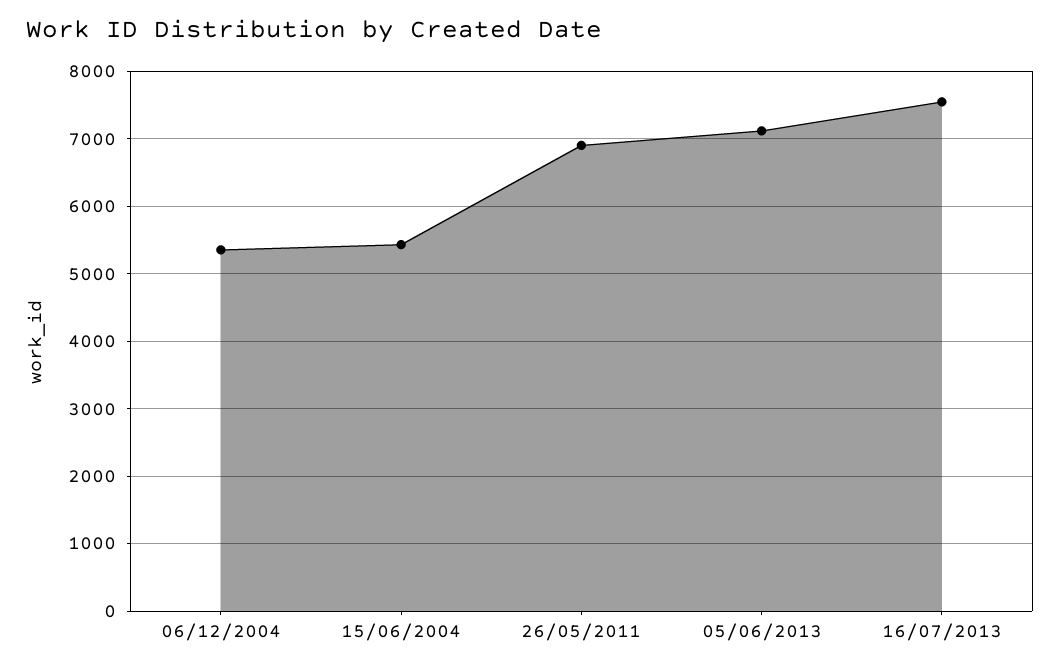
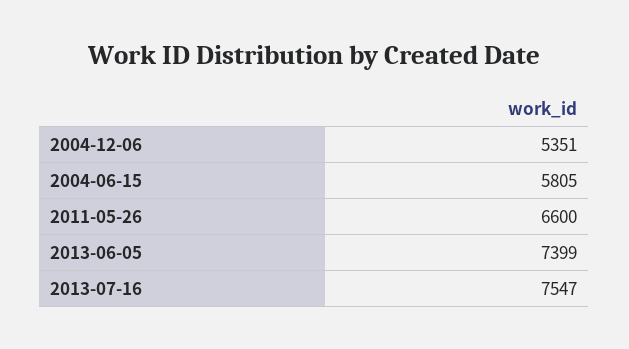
  {
    "06/12/2004": 5351,
-   "15/06/2004": 5400,
+   "15/06/2004": 5805,
-   "26/05/2011": 6900,
+   "26/05/2011": 6600,
-   "05/06/2013": 7100,
+   "05/06/2013": 7399,
    "16/07/2013": 7547
  }

